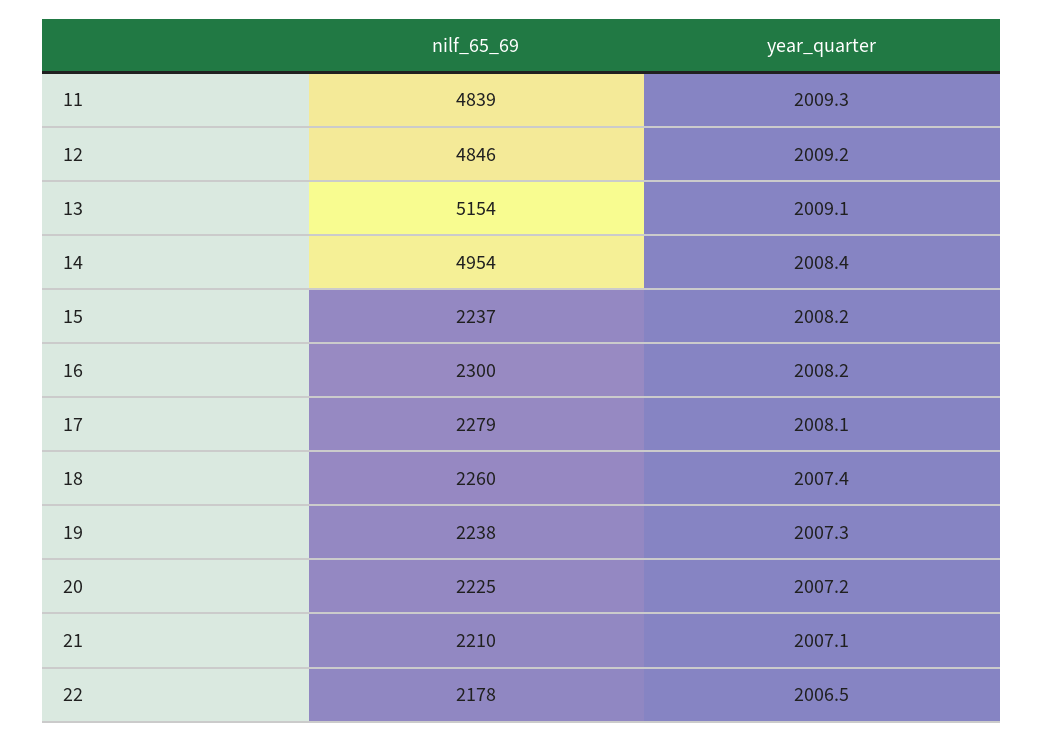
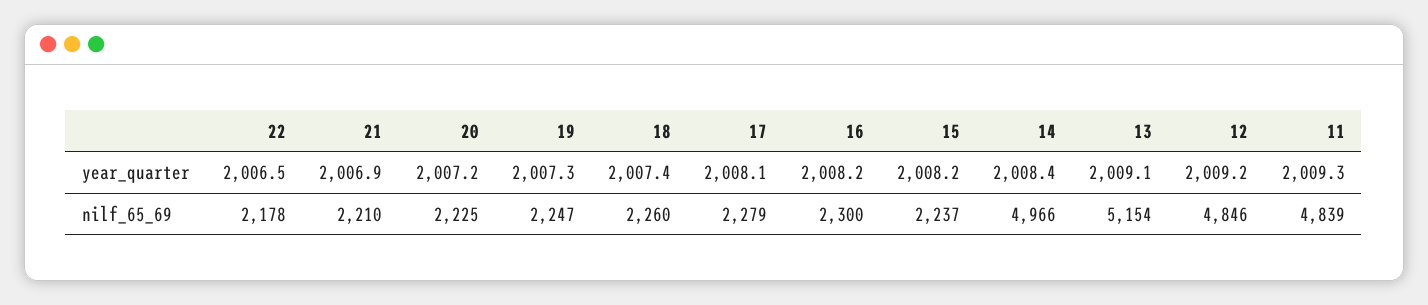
  {
    "nilf_65_69": {
      "11": 4839,
      "12": 4846,
      "13": 5154,
-     "14": 4954,
+     "14": 4966,
      "15": 2237,
      "16": 2300,
      "17": 2279,
      "18": 2260,
-     "19": 2238,
+     "19": 2247,
      "20": 2225,
      "21": 2210,
      "22": 2178
    },
    "year_quarter": {
      "11": 2009.3,
      "12": 2009.2,
      "13": 2009.1,
      "14": 2008.4,
      "15": 2008.2,
      "16": 2008.2,
      "17": 2008.1,
      "18": 2007.4,
      "19": 2007.3,
      "20": 2007.2,
-     "21": 2007.1,
+     "21": 2006.9,
      "22": 2006.5
    }
  }

